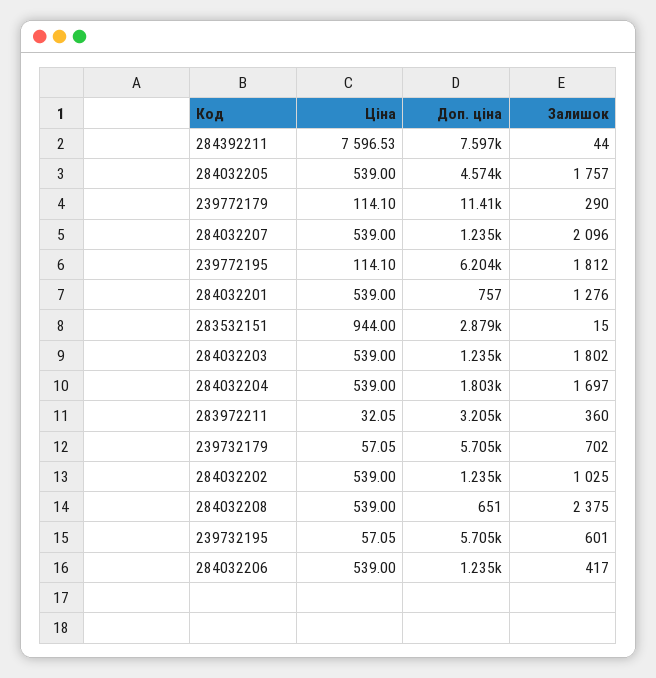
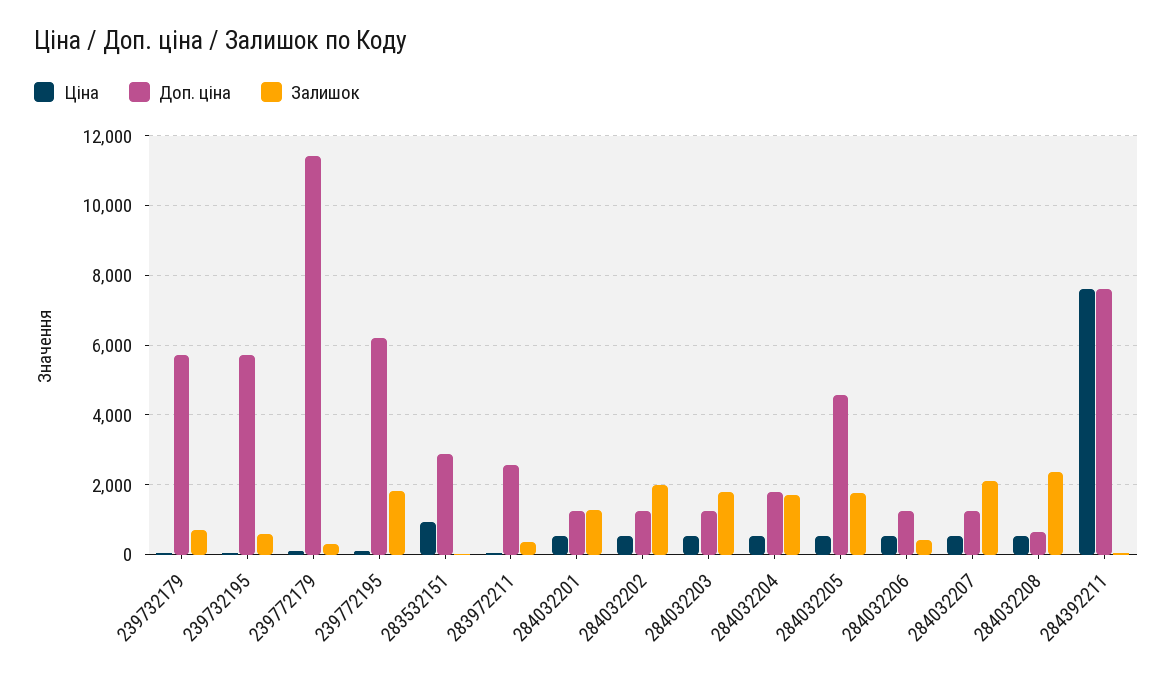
  {
    "Ціна": {
      "284392211": 7596.53,
      "284032205": 539,
      "239772179": 114.1,
      "284032207": 539,
      "239772195": 114.1,
      "284032201": 539,
      "283532151": 944,
      "284032203": 539,
      "284032204": 539,
      "283972211": 32.05,
      "239732179": 57.05,
      "284032202": 539,
      "284032208": 539,
      "239732195": 57.05,
      "284032206": 539
    },
    "Доп. ціна": {
      "284392211": 7597,
      "284032205": 4574,
      "239772179": 11410,
      "284032207": 1235,
      "239772195": 6204,
-     "284032201": 757,
+     "284032201": 1200,
      "283532151": 2879,
      "284032203": 1235,
      "284032204": 1803,
-     "283972211": 3205,
+     "283972211": 2600,
      "239732179": 5705,
      "284032202": 1235,
      "284032208": 651,
      "239732195": 5705,
      "284032206": 1235
    },
    "Залишок": {
      "284392211": 44,
      "284032205": 1757,
      "239772179": 290,
      "284032207": 2096,
      "239772195": 1812,
      "284032201": 1276,
      "283532151": 15,
      "284032203": 1802,
      "284032204": 1697,
      "283972211": 360,
      "239732179": 702,
-     "284032202": 1025,
+     "284032202": 2000,
      "284032208": 2375,
      "239732195": 601,
      "284032206": 417
    }
  }

